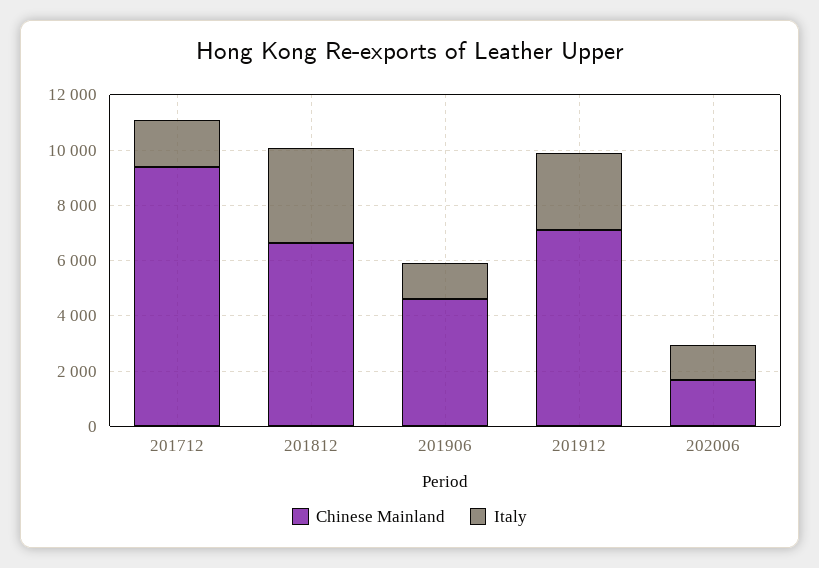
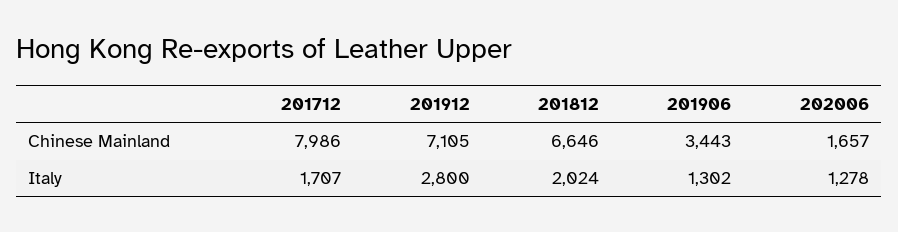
  {
    "Chinese Mainland": {
-     "201712": 9500,
+     "201712": 7986,
      "201812": 6646,
-     "201906": 4500,
+     "201906": 3443,
      "201912": 7105,
      "202006": 1657
    },
    "Italy": {
      "201712": 1707,
-     "201812": 3500,
+     "201812": 2024,
      "201906": 1302,
      "201912": 2800,
      "202006": 1278
    }
  }

